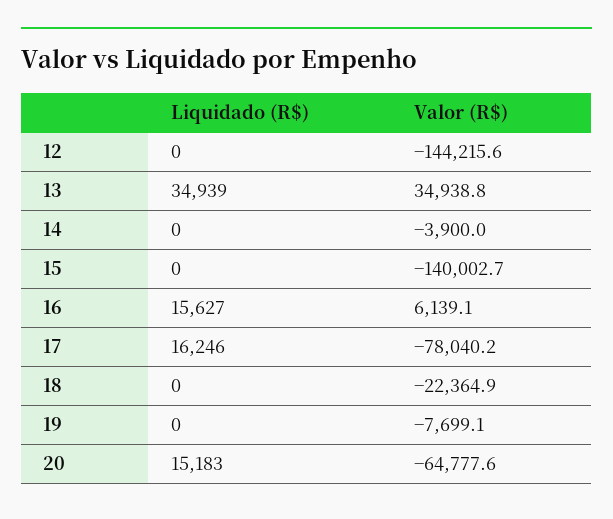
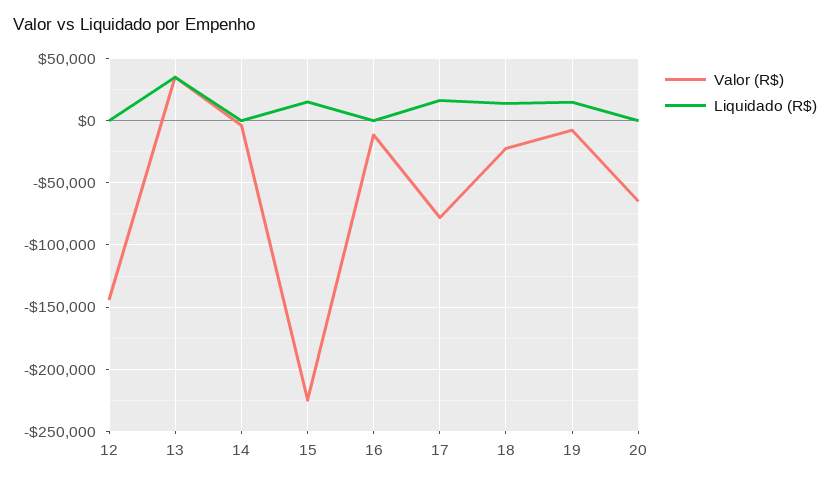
  {
    "Liquidado (R$)": {
      "12": 0,
      "13": 34939,
      "14": 0,
-     "15": 0,
+     "15": 15000,
-     "16": 15627,
+     "16": 0,
      "17": 16246,
-     "18": 0,
+     "18": 15000,
-     "19": 0,
+     "19": 15000,
-     "20": 15183
+     "20": 0
    },
    "Valor (R$)": {
      "12": -144215.6,
      "13": 34938.8,
      "14": -3900,
-     "15": -140002.7,
+     "15": -225000,
-     "16": 6139.1,
+     "16": -10000,
      "17": -78040.2,
      "18": -22364.9,
      "19": -7699.1,
      "20": -64777.6
    }
  }

